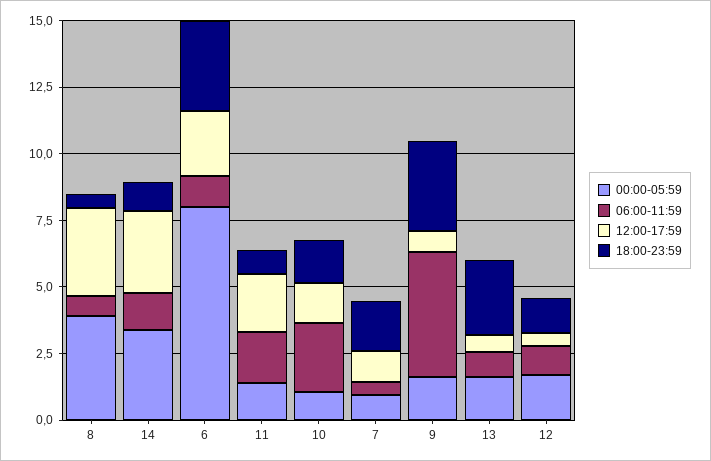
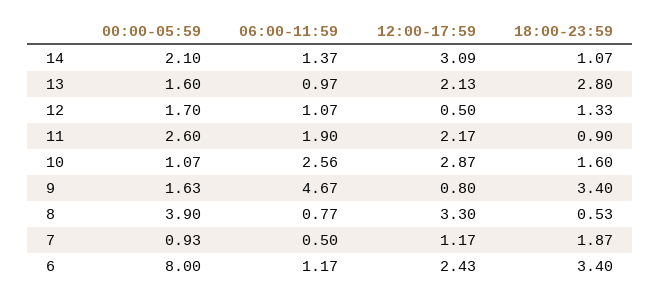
  {
    "00:00-05:59": {
      "8": 3.9,
-     "14": 3.5,
+     "14": 2.1,
      "6": 8,
-     "11": 1.5,
+     "11": 2.6,
      "10": 1.07,
      "7": 0.93,
      "9": 1.63,
      "13": 1.6,
      "12": 1.7
    },
    "06:00-11:59": {
      "8": 0.77,
      "14": 1.37,
      "6": 1.17,
      "11": 1.9,
      "10": 2.56,
      "7": 0.5,
      "9": 4.67,
      "13": 0.97,
      "12": 1.07
    },
    "12:00-17:59": {
      "8": 3.3,
      "14": 3.09,
      "6": 2.43,
      "11": 2.17,
-     "10": 1.5,
+     "10": 2.87,
      "7": 1.17,
      "9": 0.8,
-     "13": 0.5,
+     "13": 2.13,
      "12": 0.5
    },
    "18:00-23:59": {
      "8": 0.53,
      "14": 1.07,
      "6": 3.4,
      "11": 0.9,
      "10": 1.6,
      "7": 1.87,
      "9": 3.4,
      "13": 2.8,
      "12": 1.33
    }
  }

